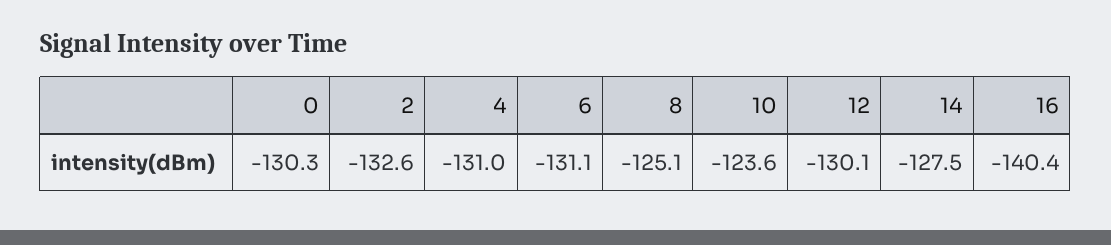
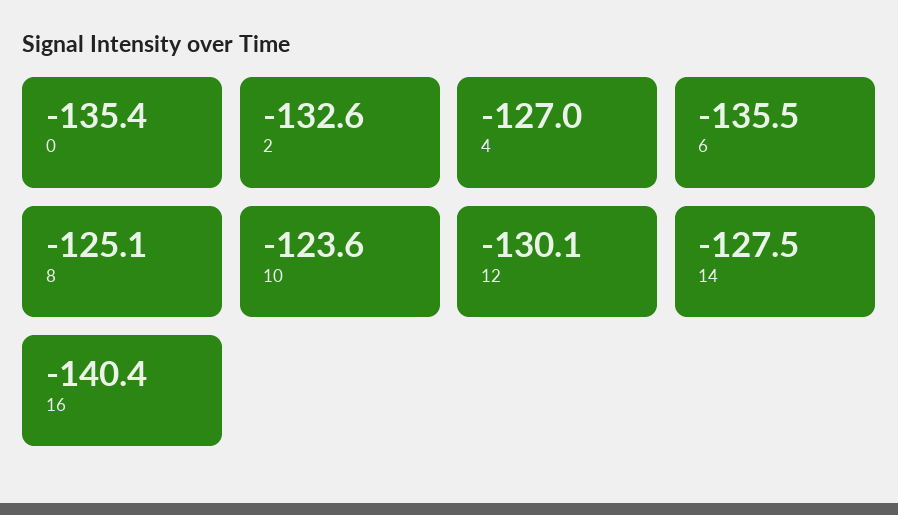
  {
-   "0": -130.3,
+   "0": -135.4,
    "2": -132.6,
-   "4": -131,
+   "4": -127,
-   "6": -131.1,
+   "6": -135.5,
    "8": -125.1,
    "10": -123.6,
    "12": -130.1,
    "14": -127.5,
    "16": -140.4
  }

